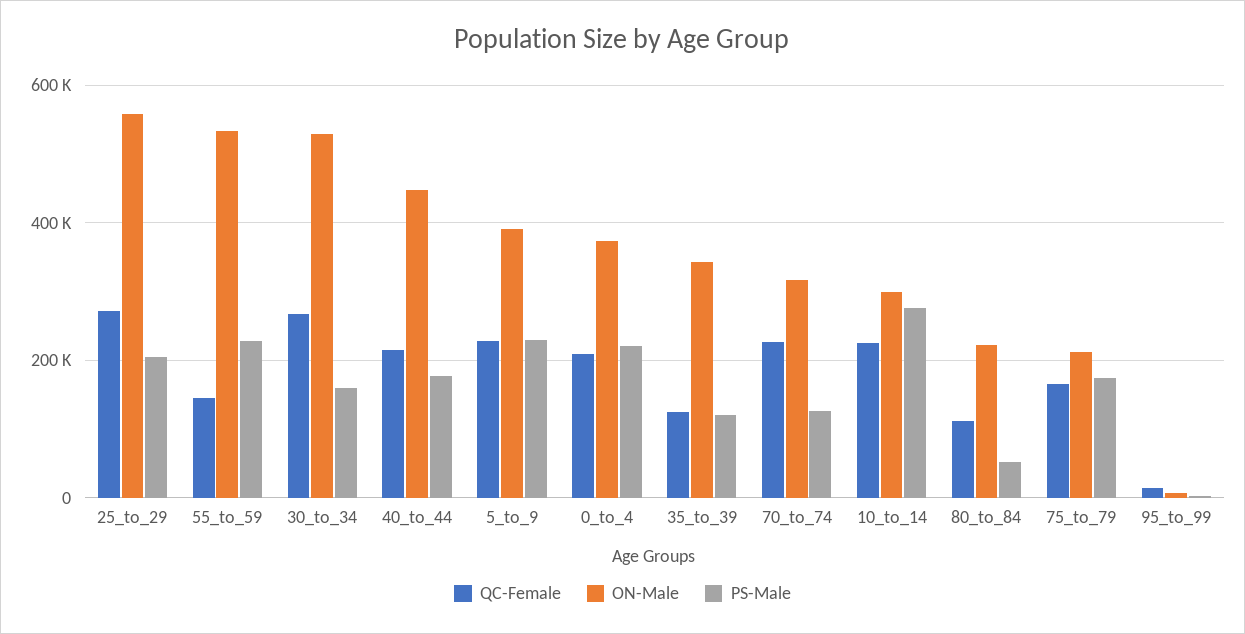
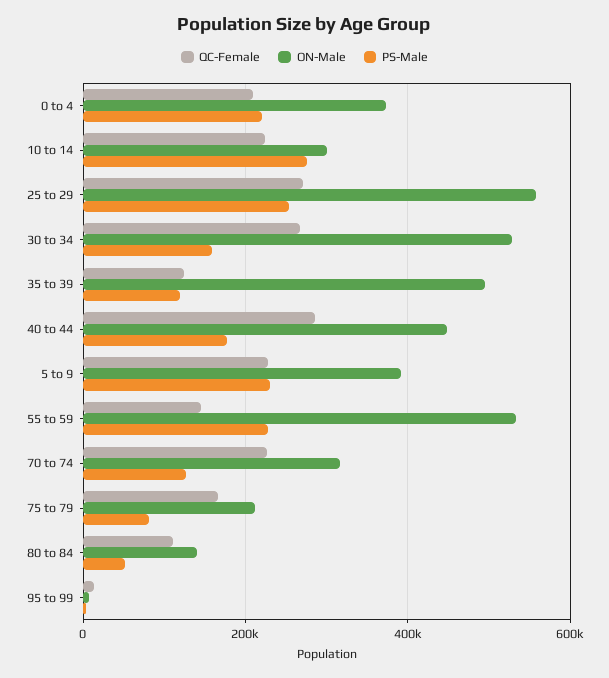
  {
    "QC-Female": {
      "25_to_29": 280000,
      "55_to_59": 140000,
      "30_to_34": 260000,
-     "40_to_44": 220000,
+     "40_to_44": 280000,
      "5_to_9": 220000,
      "0_to_4": 200000,
      "35_to_39": 120000,
      "70_to_74": 220000,
      "10_to_14": 220000,
      "80_to_84": 120000,
      "75_to_79": 160000,
      "95_to_99": 20000
    },
    "ON-Male": {
      "25_to_29": 560000,
      "55_to_59": 540000,
      "30_to_34": 520000,
      "40_to_44": 440000,
      "5_to_9": 400000,
      "0_to_4": 380000,
-     "35_to_39": 340000,
+     "35_to_39": 500000,
      "70_to_74": 320000,
      "10_to_14": 300000,
-     "80_to_84": 220000,
+     "80_to_84": 140000,
      "75_to_79": 220000,
      "95_to_99": 0
    },
    "PS-Male": {
-     "25_to_29": 200000,
+     "25_to_29": 260000,
      "55_to_59": 220000,
      "30_to_34": 160000,
      "40_to_44": 180000,
      "5_to_9": 220000,
      "0_to_4": 220000,
      "35_to_39": 120000,
      "70_to_74": 120000,
      "10_to_14": 280000,
      "80_to_84": 60000,
-     "75_to_79": 180000,
+     "75_to_79": 80000,
      "95_to_99": 0
    }
  }

